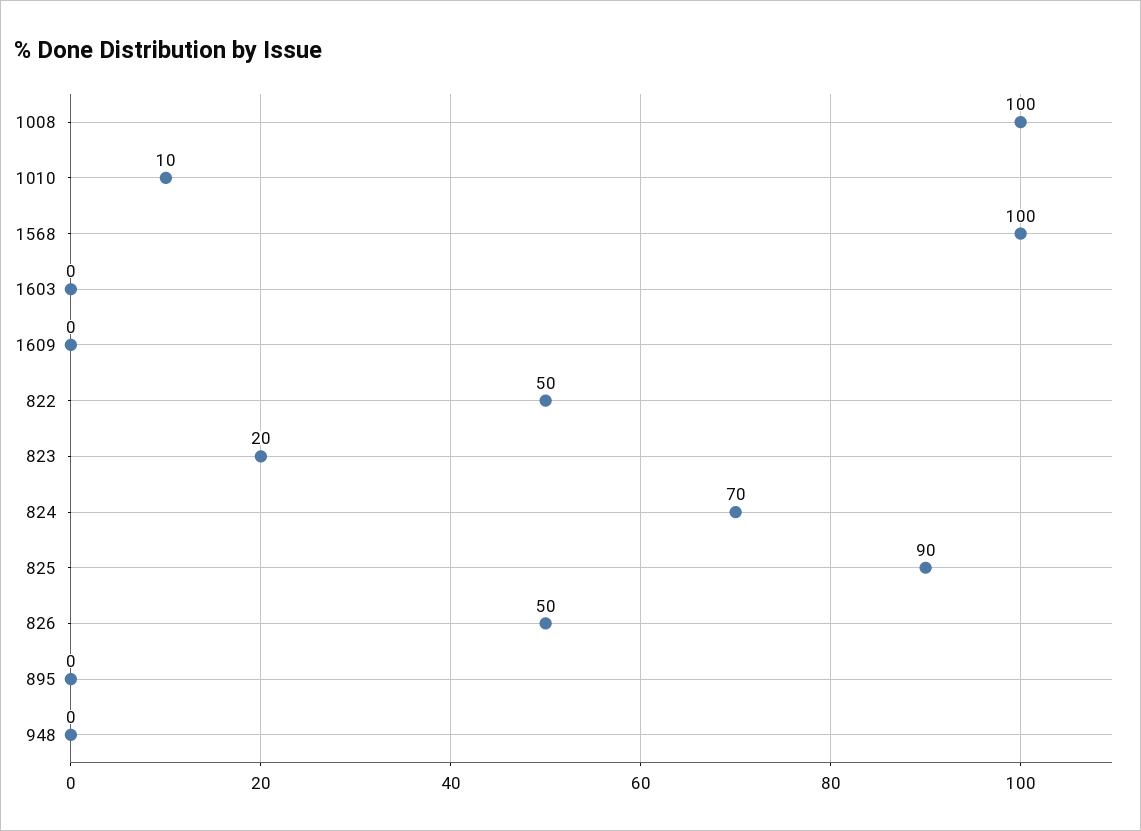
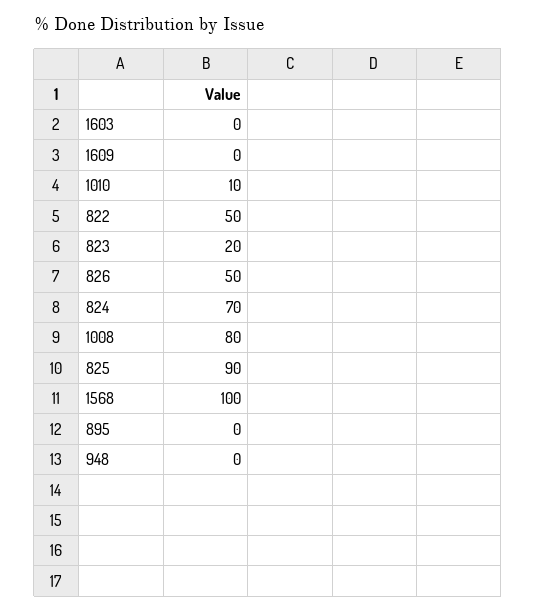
  {
-   "1008": 100,
+   "1008": 80,
    "1010": 10,
    "1568": 100,
    "1603": 0,
    "1609": 0,
    "822": 50,
    "823": 20,
    "824": 70,
    "825": 90,
    "826": 50,
    "895": 0,
    "948": 0
  }

